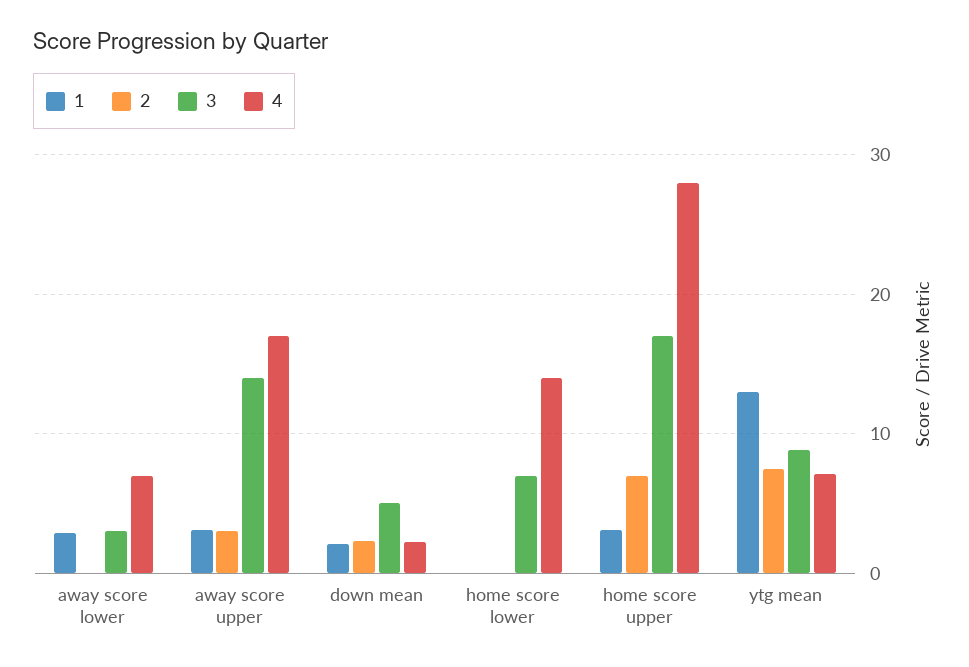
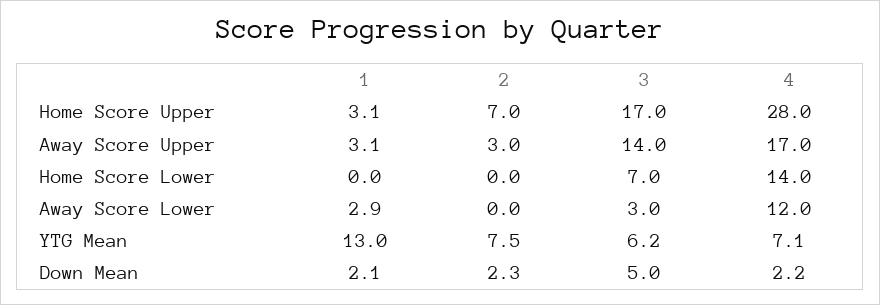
  {
    "1": {
      "away score lower": 2.9,
      "away score upper": 3.1,
      "down mean": 2.1,
      "home score lower": 0,
      "home score upper": 3.1,
      "ytg mean": 13
    },
    "2": {
      "away score lower": 0,
      "away score upper": 3,
      "down mean": 2.3,
      "home score lower": 0,
      "home score upper": 7,
      "ytg mean": 7.5
    },
    "3": {
      "away score lower": 3,
      "away score upper": 14,
      "down mean": 5,
      "home score lower": 7,
      "home score upper": 17,
-     "ytg mean": 9
+     "ytg mean": 6.2
    },
    "4": {
-     "away score lower": 7,
+     "away score lower": 12,
      "away score upper": 17,
      "down mean": 2.2,
      "home score lower": 14,
      "home score upper": 28,
      "ytg mean": 7.1
    }
  }

